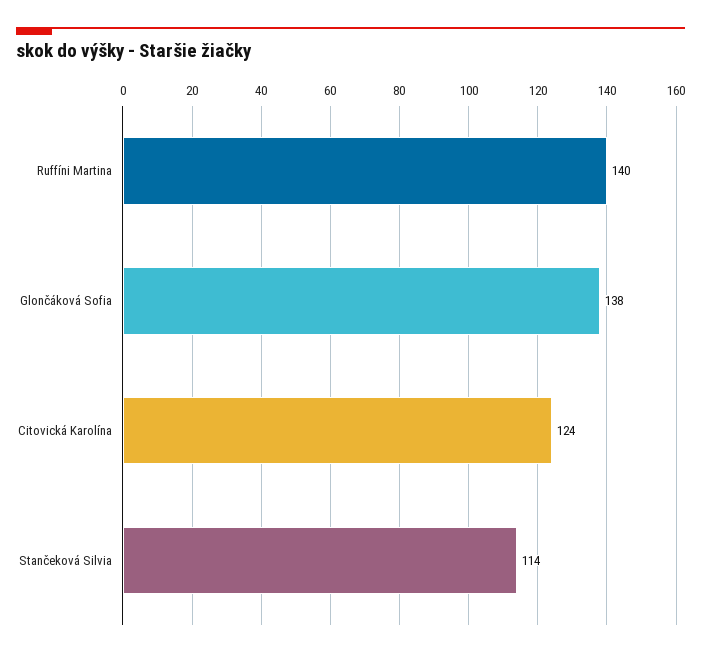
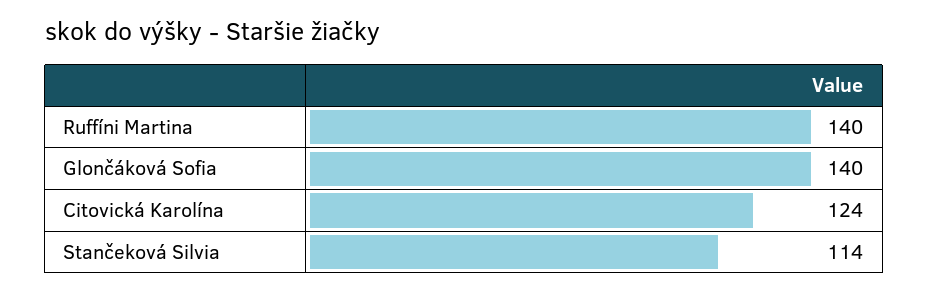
  {
    "Ruffíni Martina": 140,
-   "Glončáková Sofia": 138,
+   "Glončáková Sofia": 140,
    "Citovická Karolína": 124,
    "Stančeková Silvia": 114
  }

